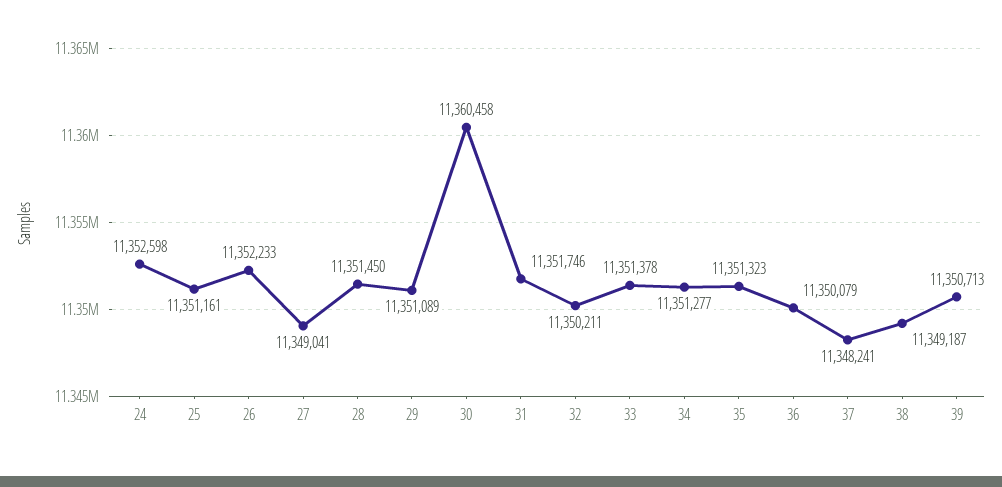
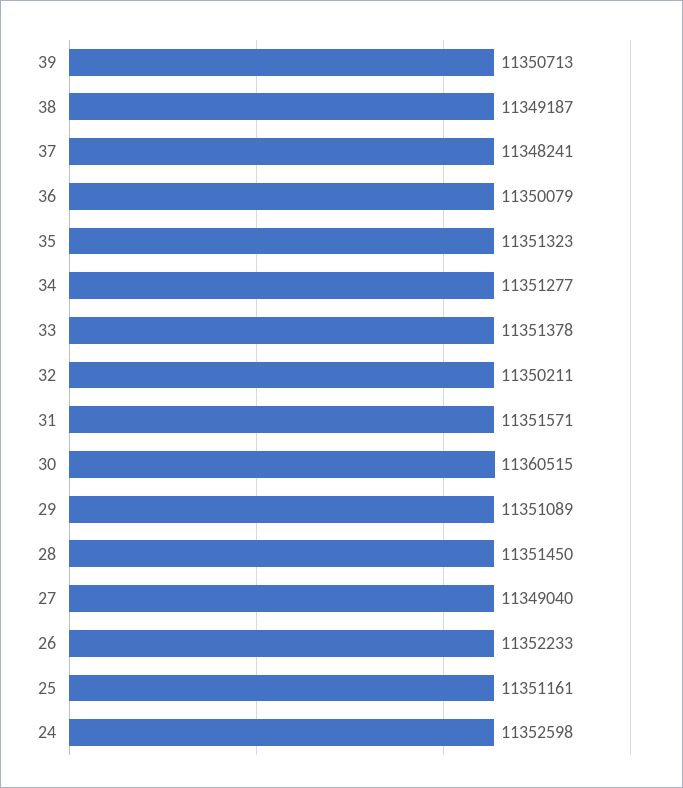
  {
    "24": 11352598,
    "25": 11351161,
    "26": 11352233,
-   "27": 11349041,
+   "27": 11349040,
    "28": 11351450,
    "29": 11351089,
-   "30": 11360458,
+   "30": 11360515,
-   "31": 11351746,
+   "31": 11351571,
    "32": 11350211,
    "33": 11351378,
    "34": 11351277,
    "35": 11351323,
    "36": 11350079,
    "37": 11348241,
    "38": 11349187,
    "39": 11350713
  }

